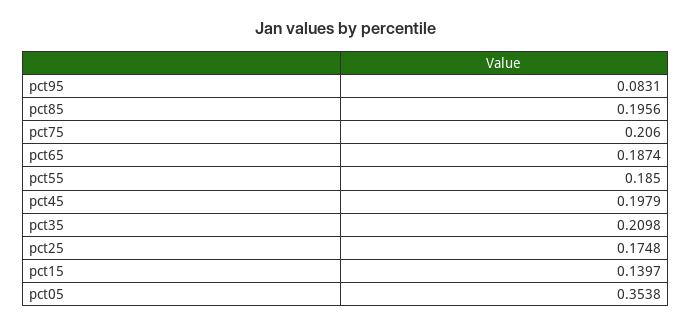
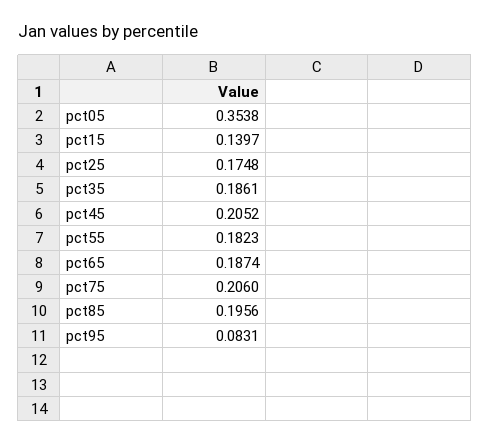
  {
    "pct95": 0.0831,
    "pct85": 0.1956,
    "pct75": 0.206,
    "pct65": 0.1874,
-   "pct55": 0.185,
+   "pct55": 0.1823,
-   "pct45": 0.1979,
+   "pct45": 0.2052,
-   "pct35": 0.2098,
+   "pct35": 0.1861,
    "pct25": 0.1748,
    "pct15": 0.1397,
    "pct05": 0.3538
  }

